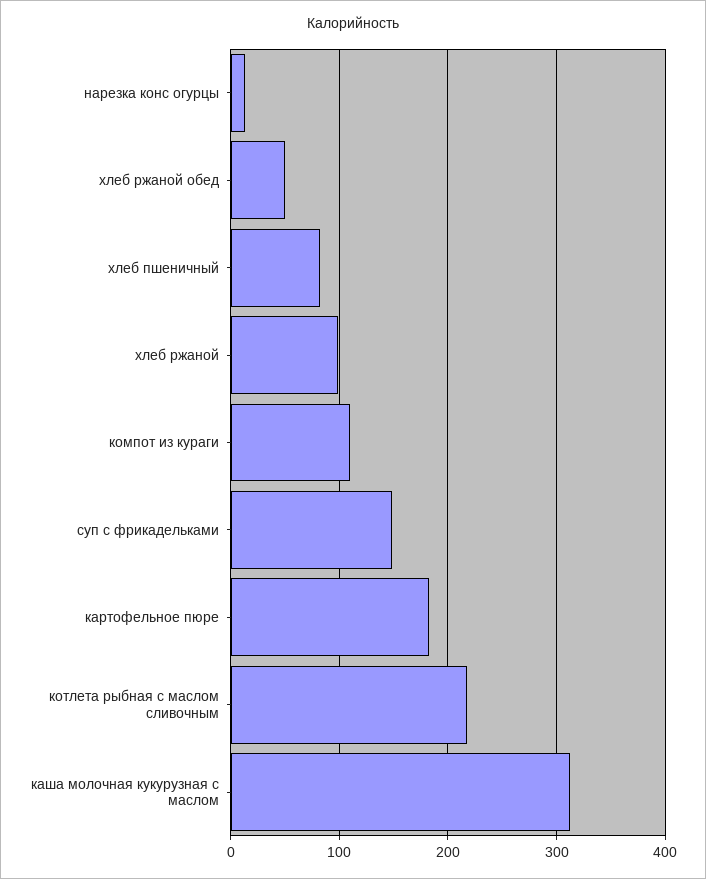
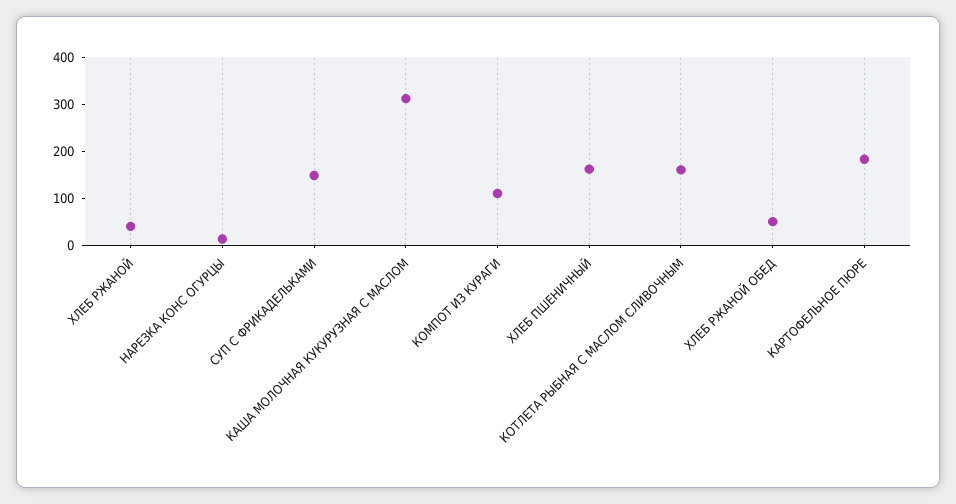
  {
    "нарезка конс огурцы": 10,
    "хлеб ржаной обед": 50,
-   "хлеб пшеничный": 80,
+   "хлеб пшеничный": 160,
-   "хлеб ржаной": 100,
+   "хлеб ржаной": 40,
    "компот из кураги": 110,
    "суп с фрикадельками": 150,
    "картофельное пюре": 180,
-   "котлета рыбная с маслом сливочным": 220,
+   "котлета рыбная с маслом сливочным": 160,
    "каша молочная кукурузная с маслом": 310
  }

